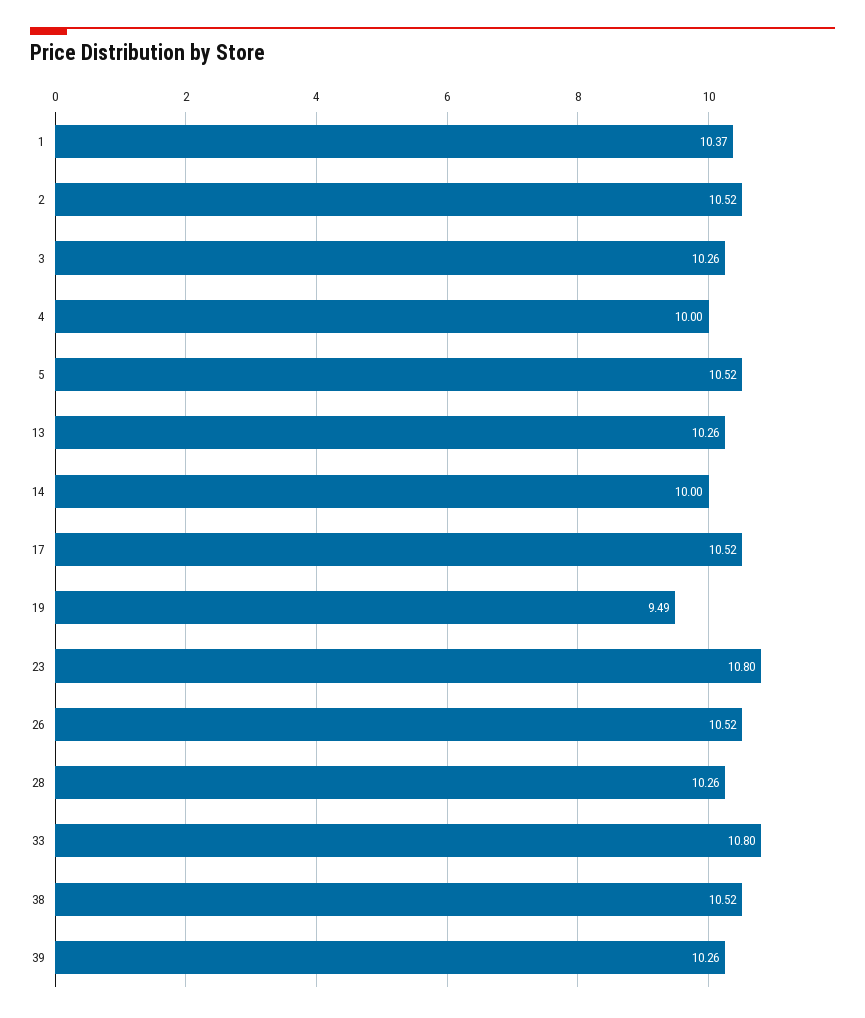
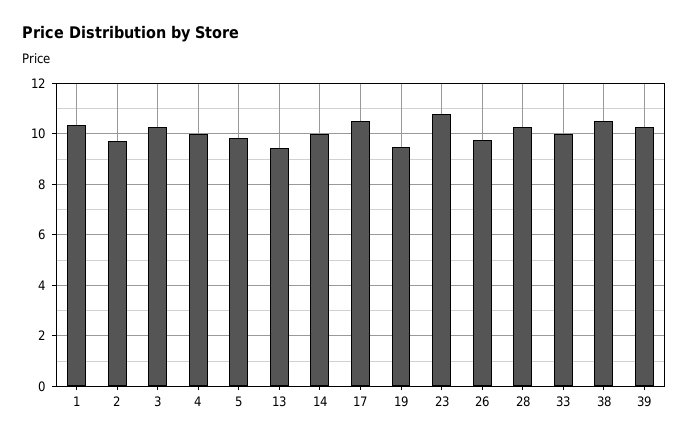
  {
    "1": 10.37,
-   "2": 10.52,
+   "2": 9.75,
    "3": 10.26,
    "4": 10,
-   "5": 10.52,
+   "5": 9.75,
-   "13": 10.26,
+   "13": 9.5,
    "14": 10,
    "17": 10.52,
    "19": 9.49,
    "23": 10.8,
-   "26": 10.52,
+   "26": 9.75,
    "28": 10.26,
-   "33": 10.8,
+   "33": 10,
    "38": 10.52,
    "39": 10.26
  }

